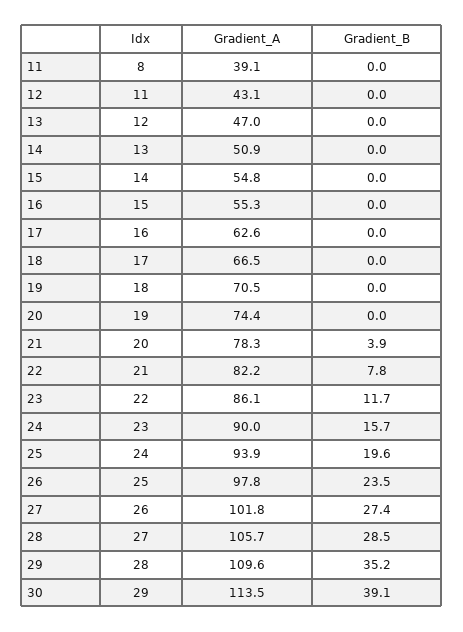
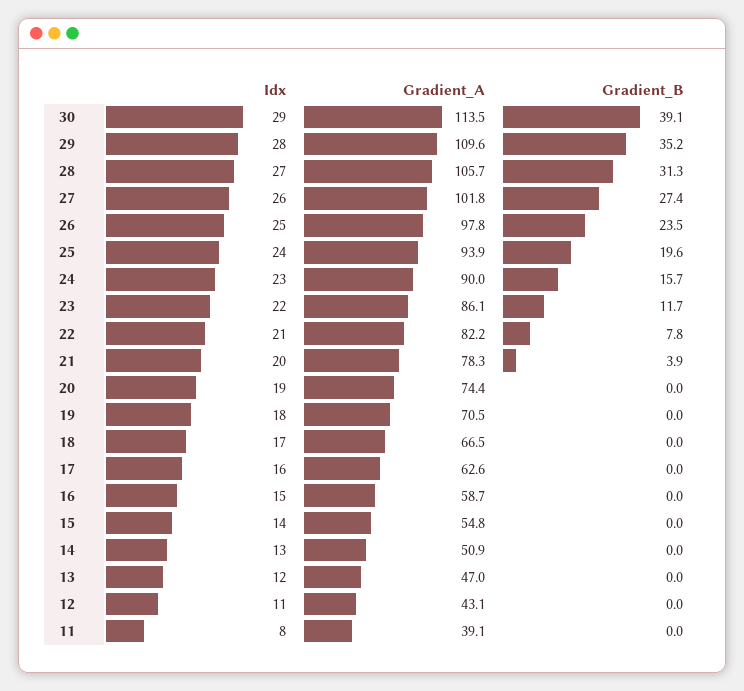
  {
    "Idx": {
      "11": 8,
      "12": 11,
      "13": 12,
      "14": 13,
      "15": 14,
      "16": 15,
      "17": 16,
      "18": 17,
      "19": 18,
      "20": 19,
      "21": 20,
      "22": 21,
      "23": 22,
      "24": 23,
      "25": 24,
      "26": 25,
      "27": 26,
      "28": 27,
      "29": 28,
      "30": 29
    },
    "Gradient_A": {
      "11": 39.1,
      "12": 43.1,
      "13": 47,
      "14": 50.9,
      "15": 54.8,
-     "16": 55.3,
+     "16": 58.7,
      "17": 62.6,
      "18": 66.5,
      "19": 70.5,
      "20": 74.4,
      "21": 78.3,
      "22": 82.2,
      "23": 86.1,
      "24": 90,
      "25": 93.9,
      "26": 97.8,
      "27": 101.8,
      "28": 105.7,
      "29": 109.6,
      "30": 113.5
    },
    "Gradient_B": {
      "11": 0,
      "12": 0,
      "13": 0,
      "14": 0,
      "15": 0,
      "16": 0,
      "17": 0,
      "18": 0,
      "19": 0,
      "20": 0,
      "21": 3.9,
      "22": 7.8,
      "23": 11.7,
      "24": 15.7,
      "25": 19.6,
      "26": 23.5,
      "27": 27.4,
-     "28": 28.5,
+     "28": 31.3,
      "29": 35.2,
      "30": 39.1
    }
  }

